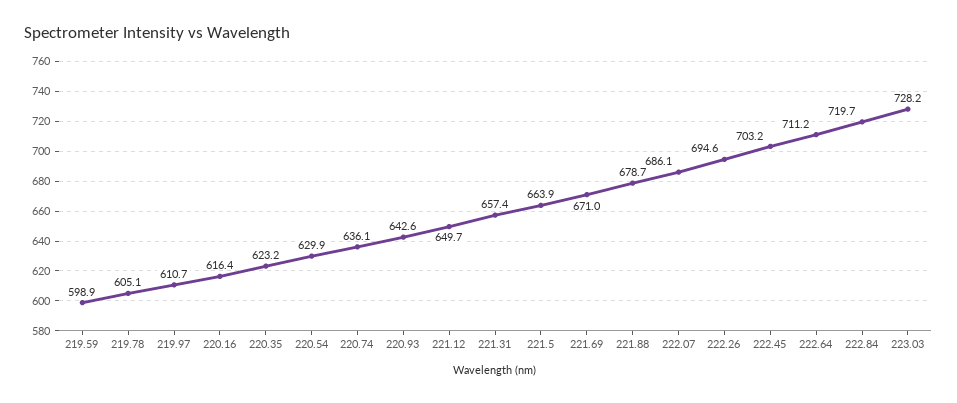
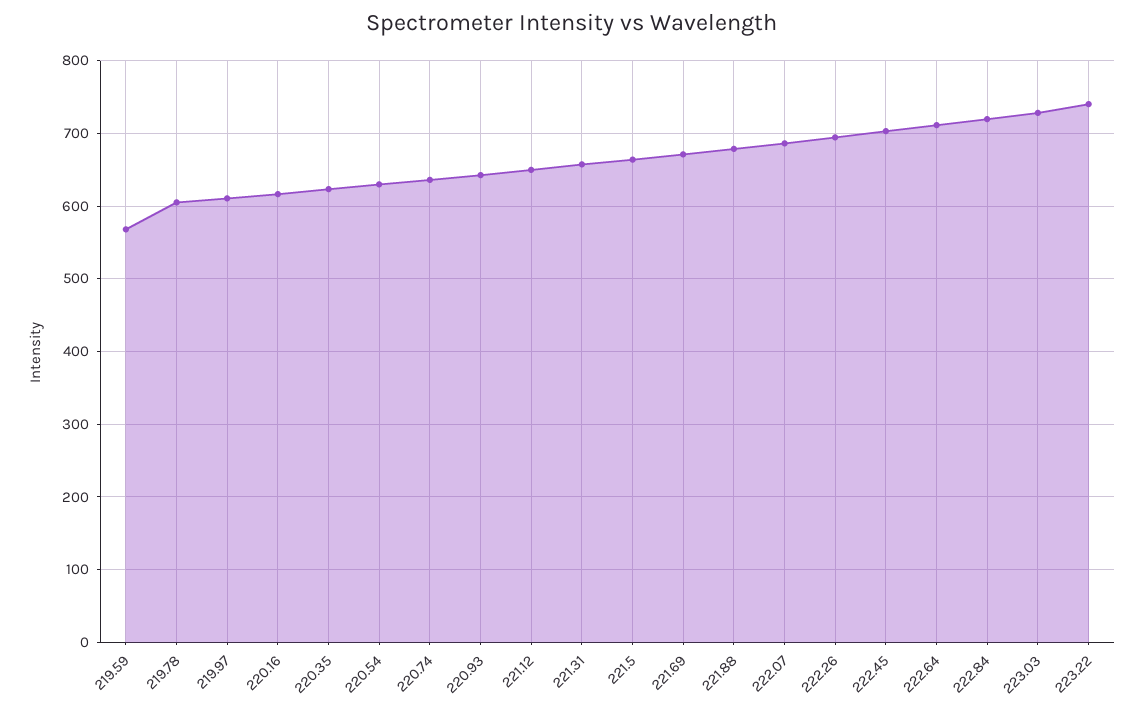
  {
-   "219.59": 598.9,
+   "219.59": 570,
    "219.78": 605.1,
    "219.97": 610.7,
    "220.16": 616.4,
    "220.35": 623.2,
    "220.54": 629.9,
    "220.74": 636.1,
    "220.93": 642.6,
    "221.12": 649.7,
    "221.31": 657.4,
    "221.5": 663.9,
    "221.69": 671,
    "221.88": 678.7,
    "222.07": 686.1,
    "222.26": 694.6,
    "222.45": 703.2,
    "222.64": 711.2,
    "222.84": 719.7,
-   "223.03": 728.2
+   "223.03": 728.2,
+   "223.22": 740
  }

